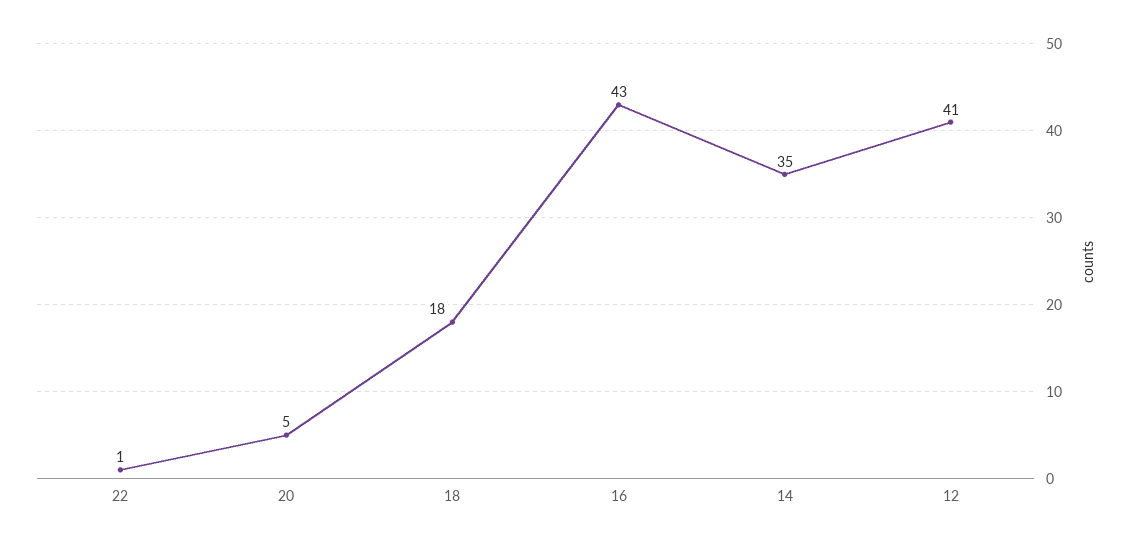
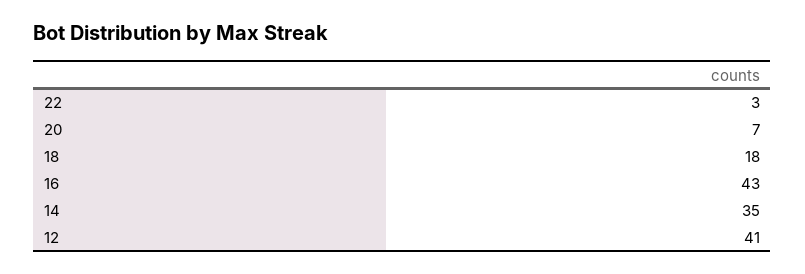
  {
-   "22": 1,
+   "22": 3,
-   "20": 5,
+   "20": 7,
    "18": 18,
    "16": 43,
    "14": 35,
    "12": 41
  }

